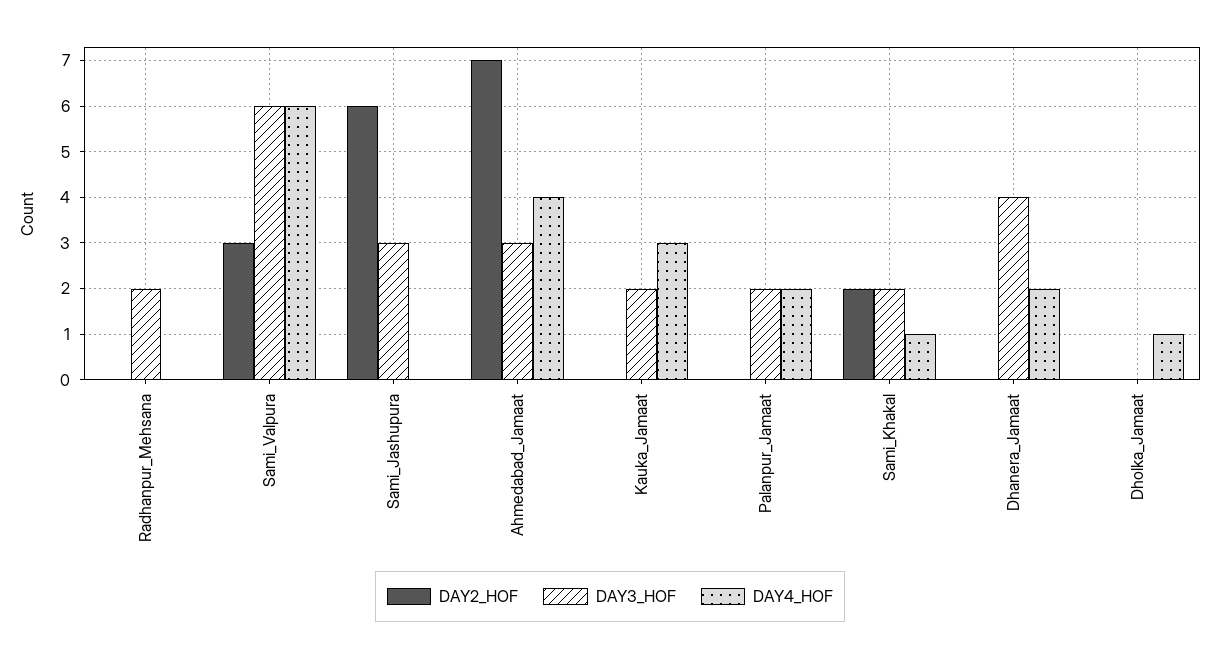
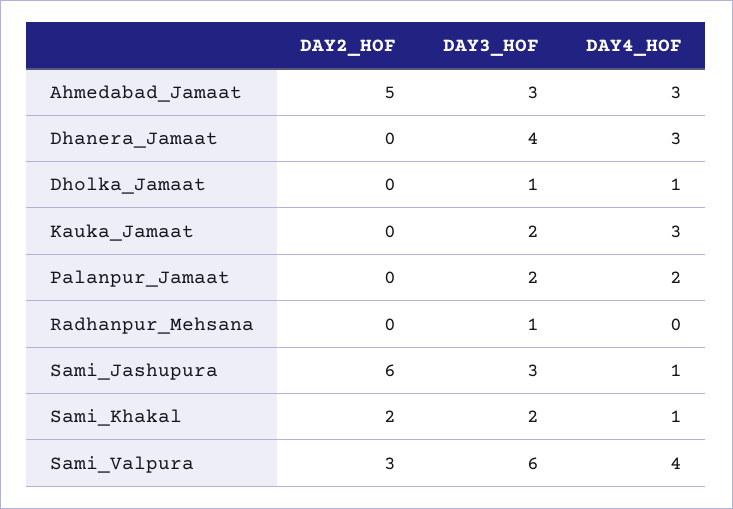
  {
    "DAY2_HOF": {
      "Radhanpur_Mehsana": 0,
      "Sami_Valpura": 3,
      "Sami_Jashupura": 6,
-     "Ahmedabad_Jamaat": 7,
+     "Ahmedabad_Jamaat": 5,
      "Kauka_Jamaat": 0,
      "Palanpur_Jamaat": 0,
      "Sami_Khakal": 2,
      "Dhanera_Jamaat": 0,
      "Dholka_Jamaat": 0
    },
    "DAY3_HOF": {
-     "Radhanpur_Mehsana": 2,
+     "Radhanpur_Mehsana": 1,
      "Sami_Valpura": 6,
      "Sami_Jashupura": 3,
      "Ahmedabad_Jamaat": 3,
      "Kauka_Jamaat": 2,
      "Palanpur_Jamaat": 2,
      "Sami_Khakal": 2,
      "Dhanera_Jamaat": 4,
-     "Dholka_Jamaat": 0
+     "Dholka_Jamaat": 1
    },
    "DAY4_HOF": {
      "Radhanpur_Mehsana": 0,
-     "Sami_Valpura": 6,
+     "Sami_Valpura": 4,
-     "Sami_Jashupura": 0,
+     "Sami_Jashupura": 1,
-     "Ahmedabad_Jamaat": 4,
+     "Ahmedabad_Jamaat": 3,
      "Kauka_Jamaat": 3,
      "Palanpur_Jamaat": 2,
      "Sami_Khakal": 1,
-     "Dhanera_Jamaat": 2,
+     "Dhanera_Jamaat": 3,
      "Dholka_Jamaat": 1
    }
  }

